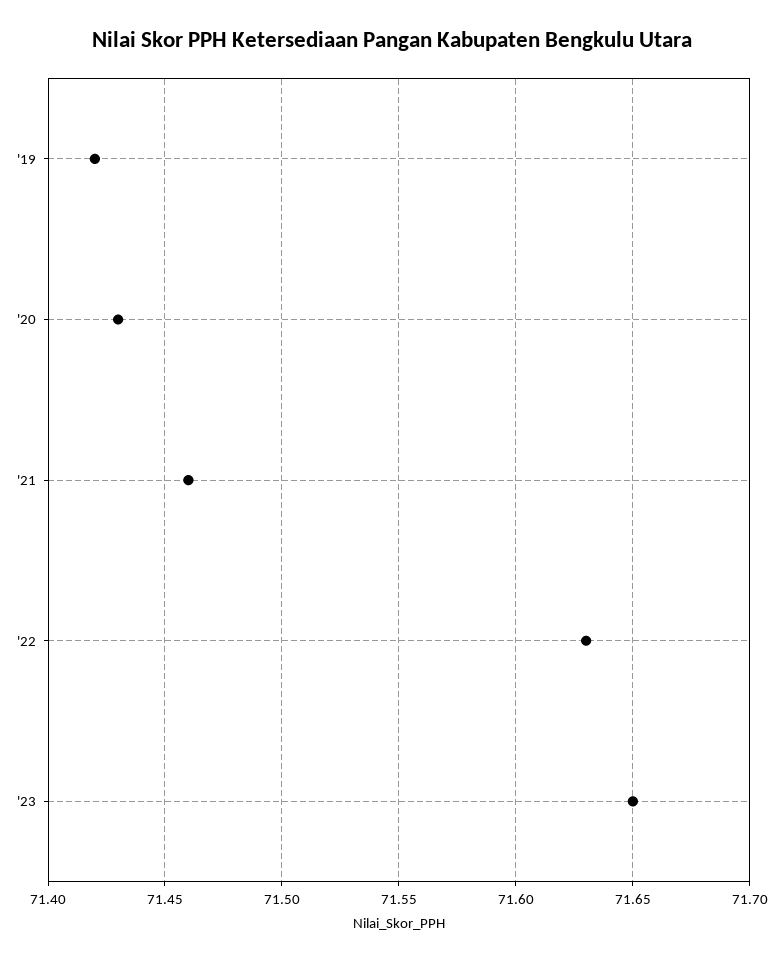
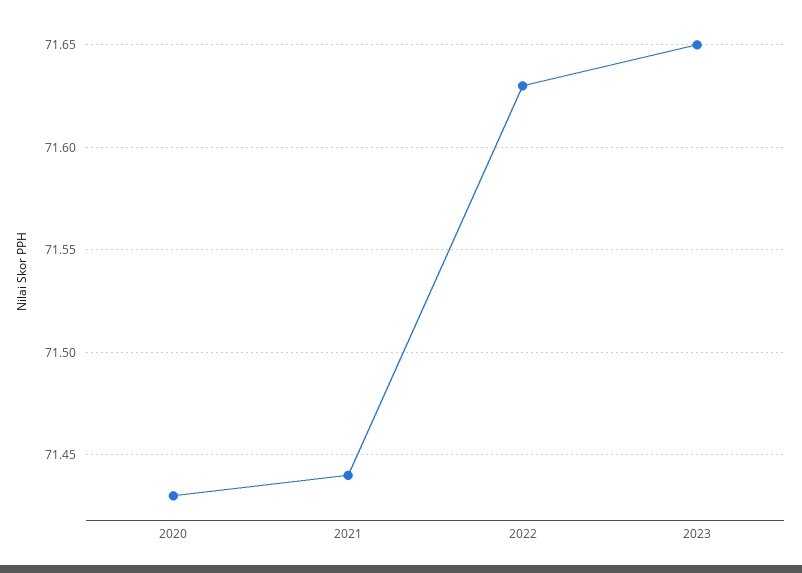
  {
-   "'19": 71.42,
    "'20": 71.43,
-   "'21": 71.46,
+   "'21": 71.44,
    "'22": 71.63,
    "'23": 71.65
  }

